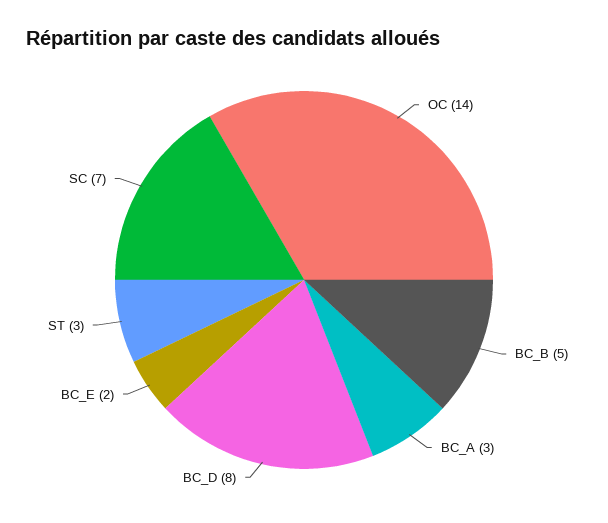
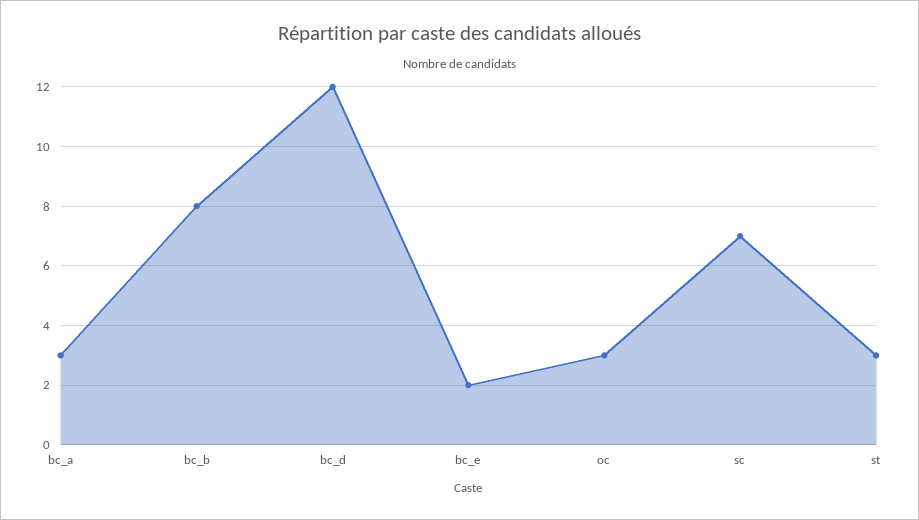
  {
-   "OC": 14,
+   "OC": 3,
-   "BC_B": 5,
+   "BC_B": 8,
    "BC_A": 3,
-   "BC_D": 8,
+   "BC_D": 12,
    "BC_E": 2,
    "ST": 3,
    "SC": 7
  }

